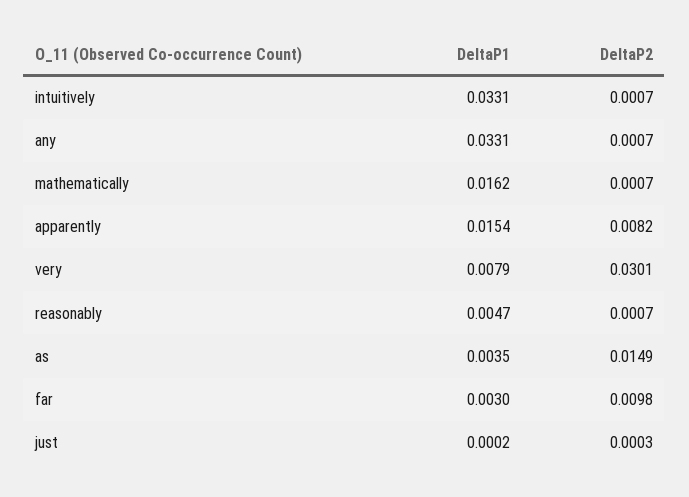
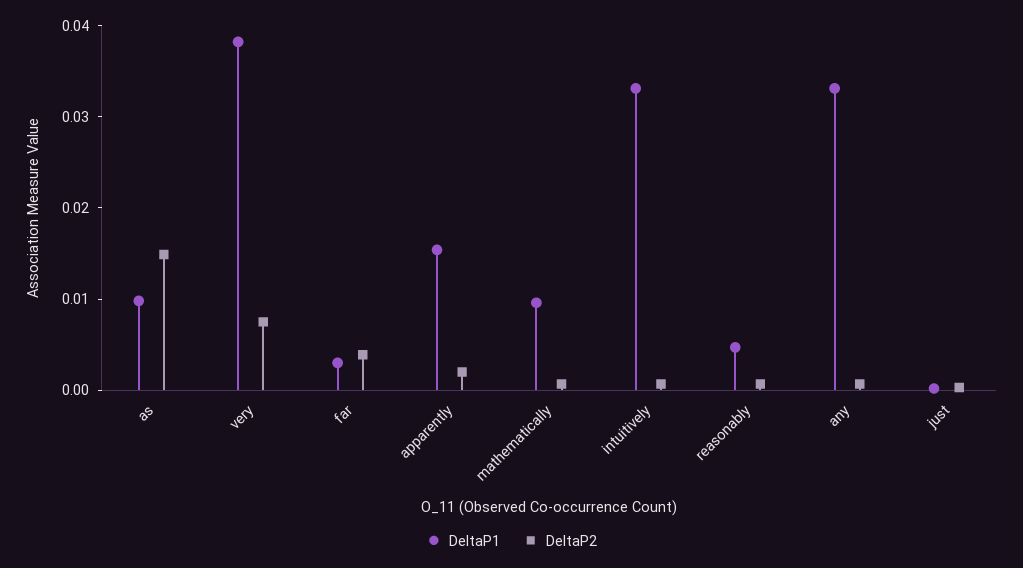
  {
    "DeltaP1": {
      "intuitively": 0.0331,
      "any": 0.0331,
-     "mathematically": 0.0162,
+     "mathematically": 0.01,
      "apparently": 0.0154,
-     "very": 0.0079,
+     "very": 0.038,
      "reasonably": 0.0047,
-     "as": 0.0035,
+     "as": 0.01,
      "far": 0.003,
      "just": 0.0002
    },
    "DeltaP2": {
      "intuitively": 0.0007,
      "any": 0.0007,
      "mathematically": 0.0007,
-     "apparently": 0.0082,
+     "apparently": 0.002,
-     "very": 0.0301,
+     "very": 0.008,
      "reasonably": 0.0007,
      "as": 0.0149,
-     "far": 0.0098,
+     "far": 0.004,
      "just": 0.0003
    }
  }

